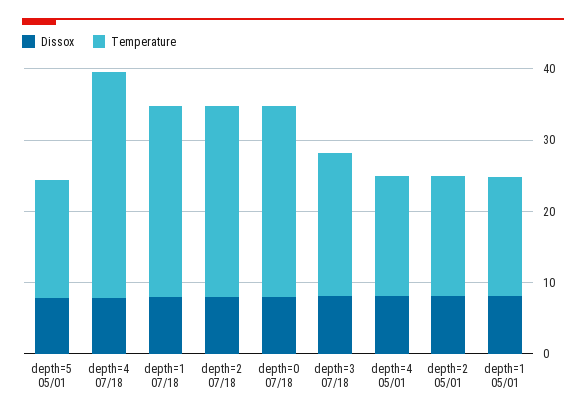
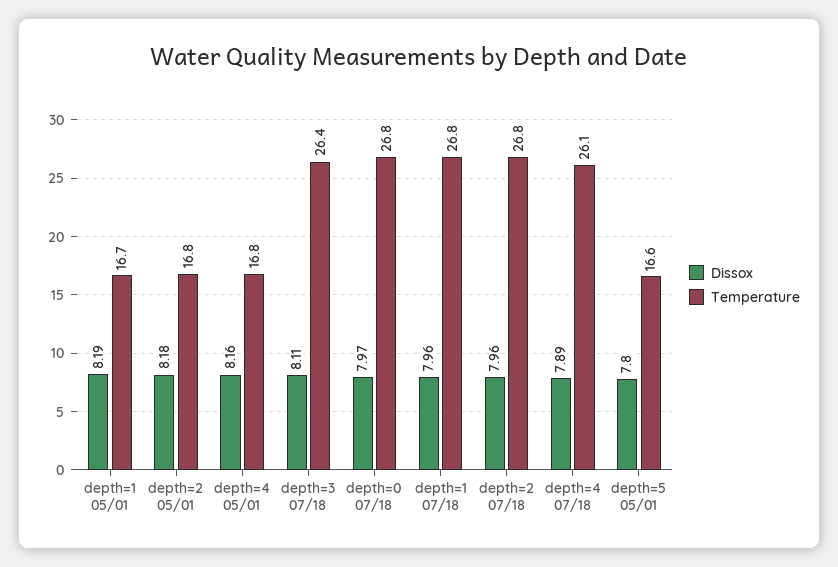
  {
    "Dissox": {
      "depth=5 05/01": 7.8,
      "depth=4 07/18": 7.89,
      "depth=1 07/18": 7.96,
      "depth=2 07/18": 7.96,
      "depth=0 07/18": 7.97,
      "depth=3 07/18": 8.11,
      "depth=4 05/01": 8.16,
      "depth=2 05/01": 8.18,
      "depth=1 05/01": 8.19
    },
    "Temperature": {
      "depth=5 05/01": 16.6,
-     "depth=4 07/18": 32,
+     "depth=4 07/18": 26.1,
      "depth=1 07/18": 26.8,
      "depth=2 07/18": 26.8,
      "depth=0 07/18": 26.8,
-     "depth=3 07/18": 20,
+     "depth=3 07/18": 26.4,
      "depth=4 05/01": 16.8,
      "depth=2 05/01": 16.8,
      "depth=1 05/01": 16.7
    }
  }

